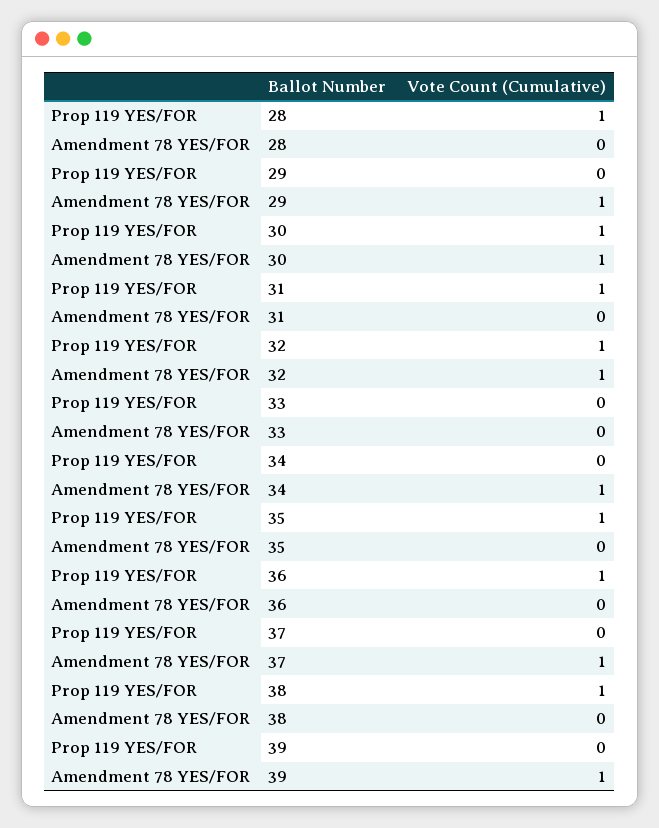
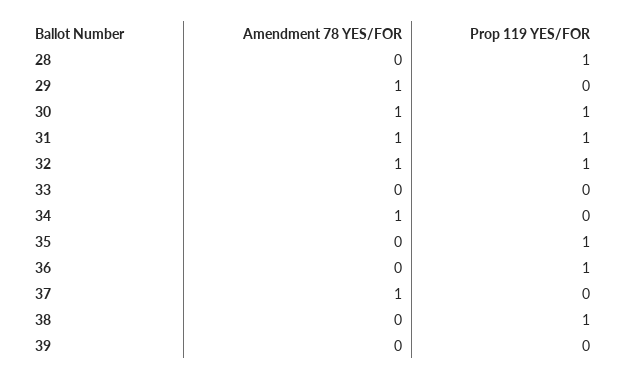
  {
    "Prop 119 YES/FOR": {
      "28": 1,
      "29": 0,
      "30": 1,
      "31": 1,
      "32": 1,
      "33": 0,
      "34": 0,
      "35": 1,
      "36": 1,
      "37": 0,
      "38": 1,
      "39": 0
    },
    "Amendment 78 YES/FOR": {
      "28": 0,
      "29": 1,
      "30": 1,
-     "31": 0,
+     "31": 1,
      "32": 1,
      "33": 0,
      "34": 1,
      "35": 0,
      "36": 0,
      "37": 1,
      "38": 0,
-     "39": 1
+     "39": 0
    }
  }

